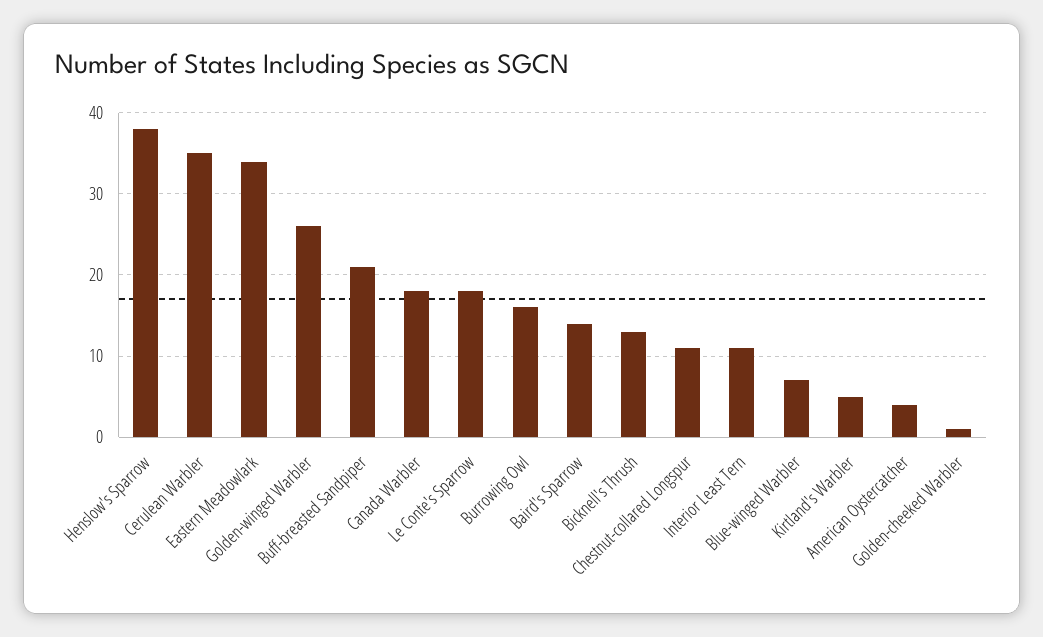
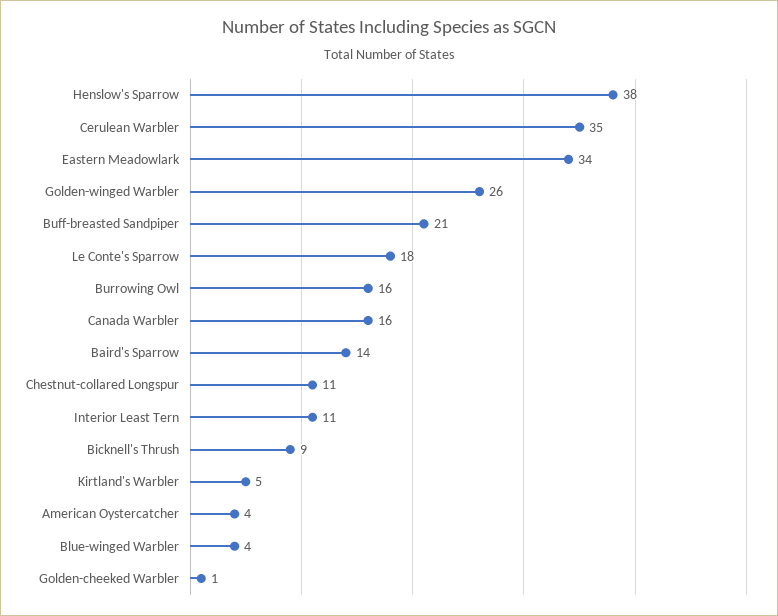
  {
    "Henslow's Sparrow": 38,
    "Cerulean Warbler": 35,
    "Eastern Meadowlark": 34,
    "Golden-winged Warbler": 26,
    "Buff-breasted Sandpiper": 21,
-   "Canada Warbler": 18,
+   "Canada Warbler": 16,
    "Le Conte's Sparrow": 18,
    "Burrowing Owl": 16,
    "Baird's Sparrow": 14,
-   "Bicknell's Thrush": 13,
+   "Bicknell's Thrush": 9,
    "Chestnut-collared Longspur": 11,
    "Interior Least Tern": 11,
-   "Blue-winged Warbler": 7,
+   "Blue-winged Warbler": 4,
    "Kirtland's Warbler": 5,
    "American Oystercatcher": 4,
    "Golden-cheeked Warbler": 1
  }

